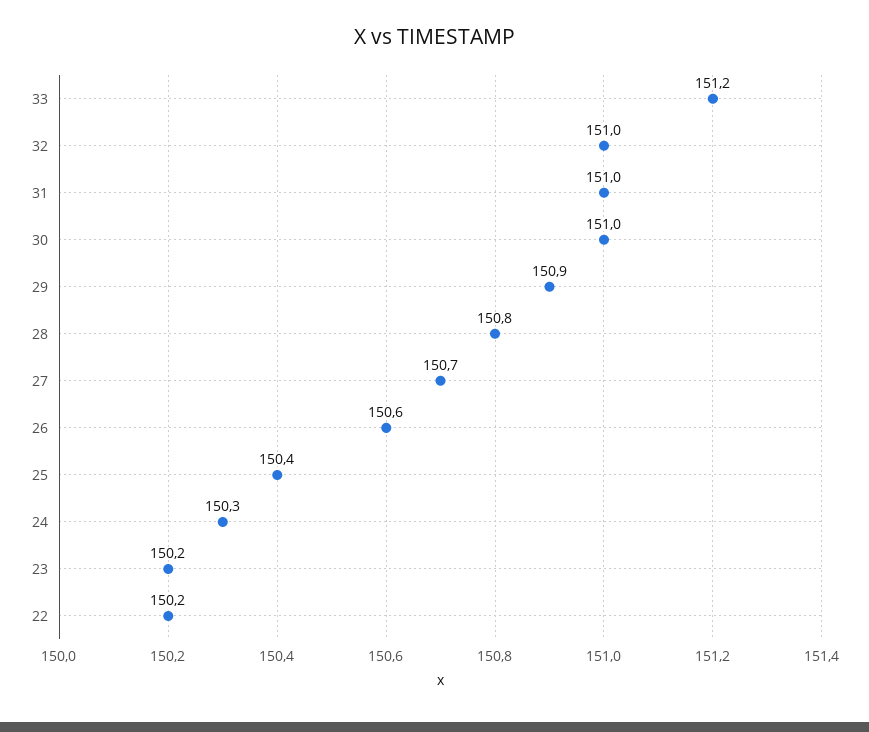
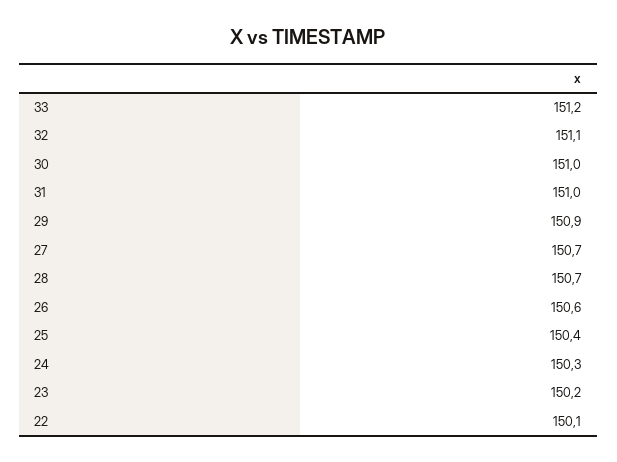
  {
    "33": 151.2,
-   "32": 151,
+   "32": 151.1,
    "31": 151,
    "30": 151,
    "29": 150.9,
-   "28": 150.8,
+   "28": 150.7,
    "27": 150.7,
    "26": 150.6,
    "25": 150.4,
    "24": 150.3,
    "23": 150.2,
-   "22": 150.2
+   "22": 150.1
  }

